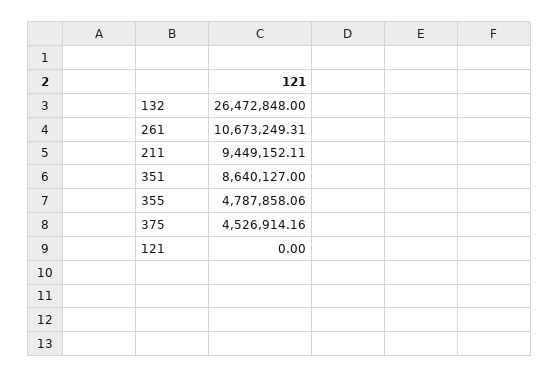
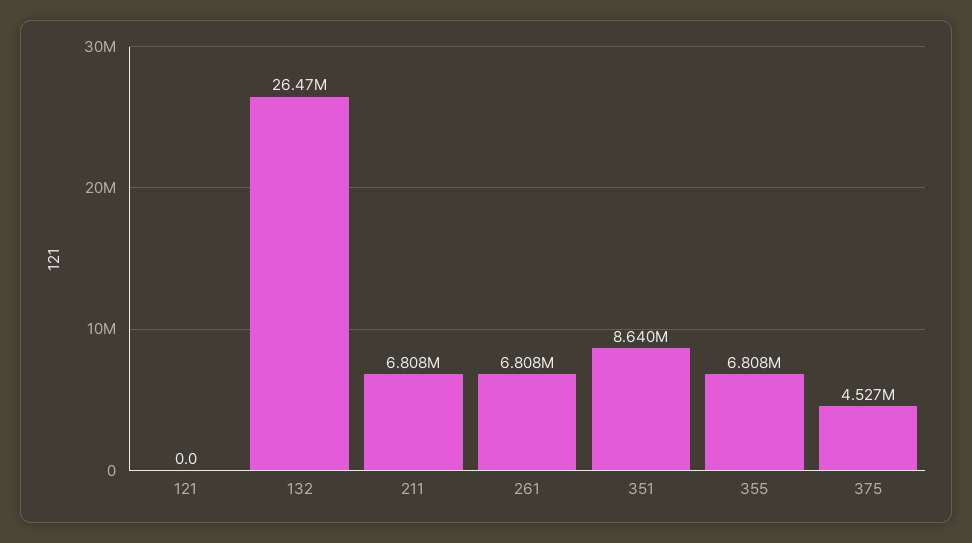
  {
    "132": 26472848,
-   "261": 10673249.31,
+   "261": 6808000,
-   "211": 9449152.11,
+   "211": 6808000,
    "351": 8640127,
-   "355": 4787858.06,
+   "355": 6808000,
    "375": 4526914.16,
    "121": 0
  }

